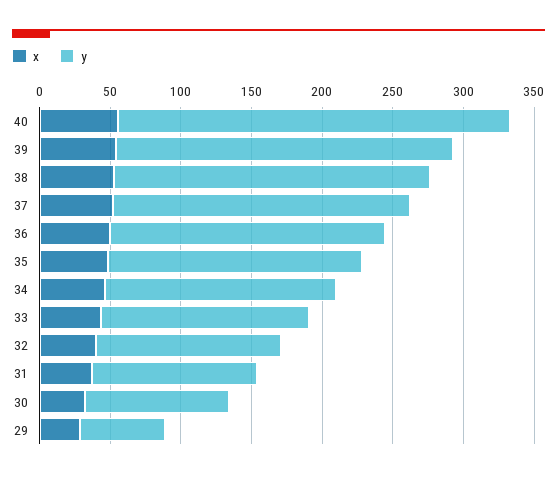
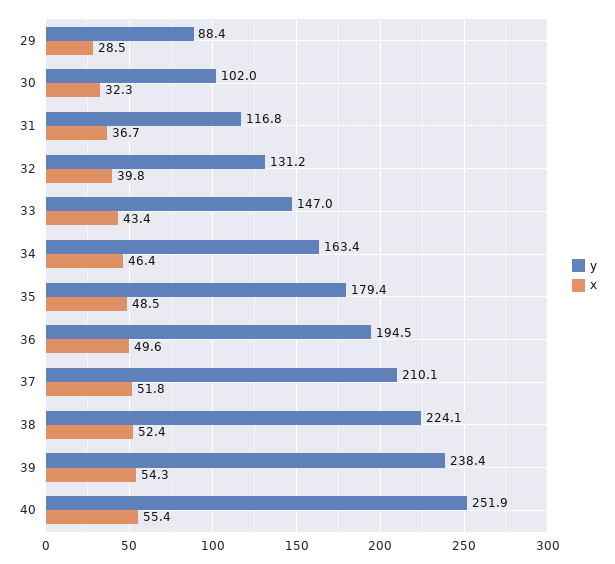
  {
    "x": {
      "40": 55.4,
      "39": 54.3,
      "38": 52.4,
      "37": 51.8,
      "36": 49.6,
      "35": 48.5,
      "34": 46.4,
      "33": 43.4,
      "32": 39.8,
      "31": 36.7,
      "30": 32.3,
      "29": 28.5
    },
    "y": {
-     "40": 280,
+     "40": 251.9,
      "39": 238.4,
      "38": 224.1,
      "37": 210.1,
      "36": 194.5,
      "35": 179.4,
      "34": 163.4,
      "33": 147,
      "32": 131.2,
      "31": 116.8,
      "30": 102,
-     "29": 60
+     "29": 88.4
    }
  }

